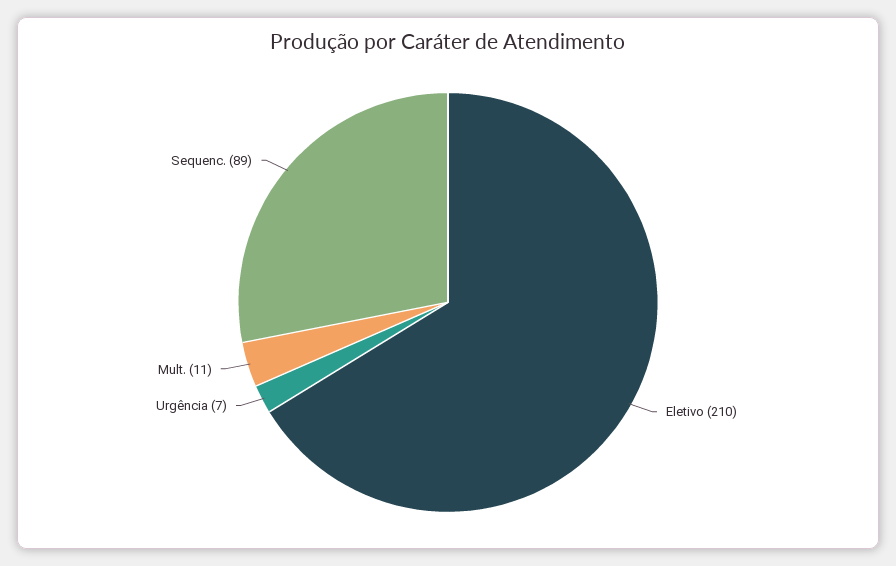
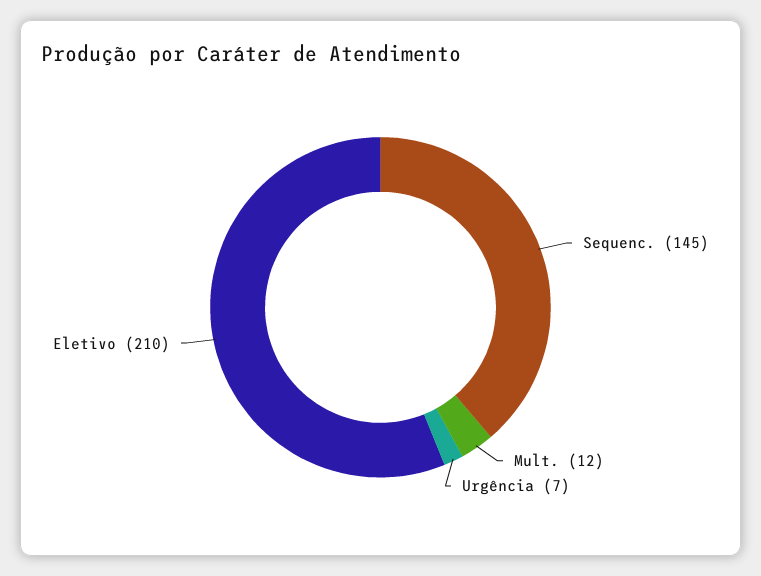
  {
    "Eletivo": 210,
    "Urgência": 7,
-   "Mult.": 11,
+   "Mult.": 12,
-   "Sequenc.": 89
+   "Sequenc.": 145
  }

